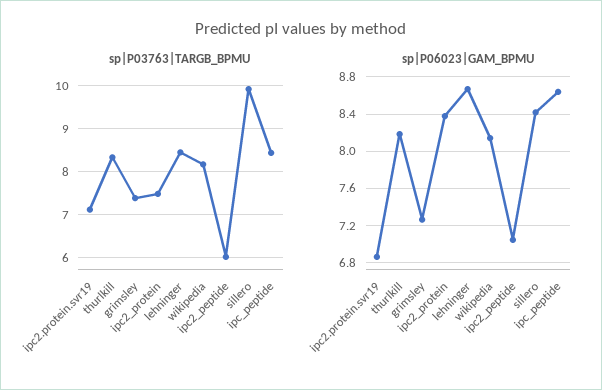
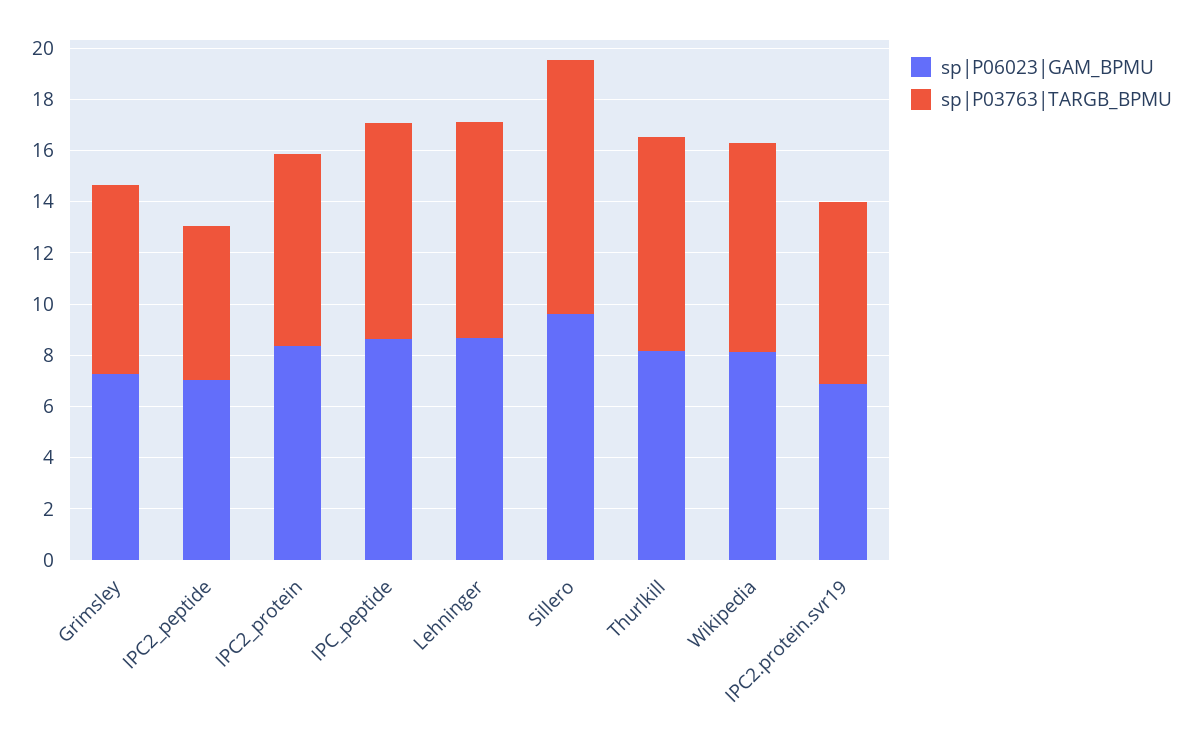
  {
    "sp|P03763|TARGB_BPMU": {
      "ipc2.protein.svr19": 7.2,
      "thurlkill": 8.4,
      "grimsley": 7.4,
      "ipc2_protein": 7.4,
      "lehninger": 8.4,
      "wikipedia": 8.2,
      "ipc2_peptide": 6,
      "sillero": 10,
      "ipc_peptide": 8.4
    },
    "sp|P06023|GAM_BPMU": {
      "ipc2.protein.svr19": 6.9,
      "thurlkill": 8.2,
      "grimsley": 7.3,
      "ipc2_protein": 8.4,
      "lehninger": 8.7,
      "wikipedia": 8.1,
      "ipc2_peptide": 7,
-     "sillero": 8.4,
+     "sillero": 9.5,
      "ipc_peptide": 8.6
    }
  }

